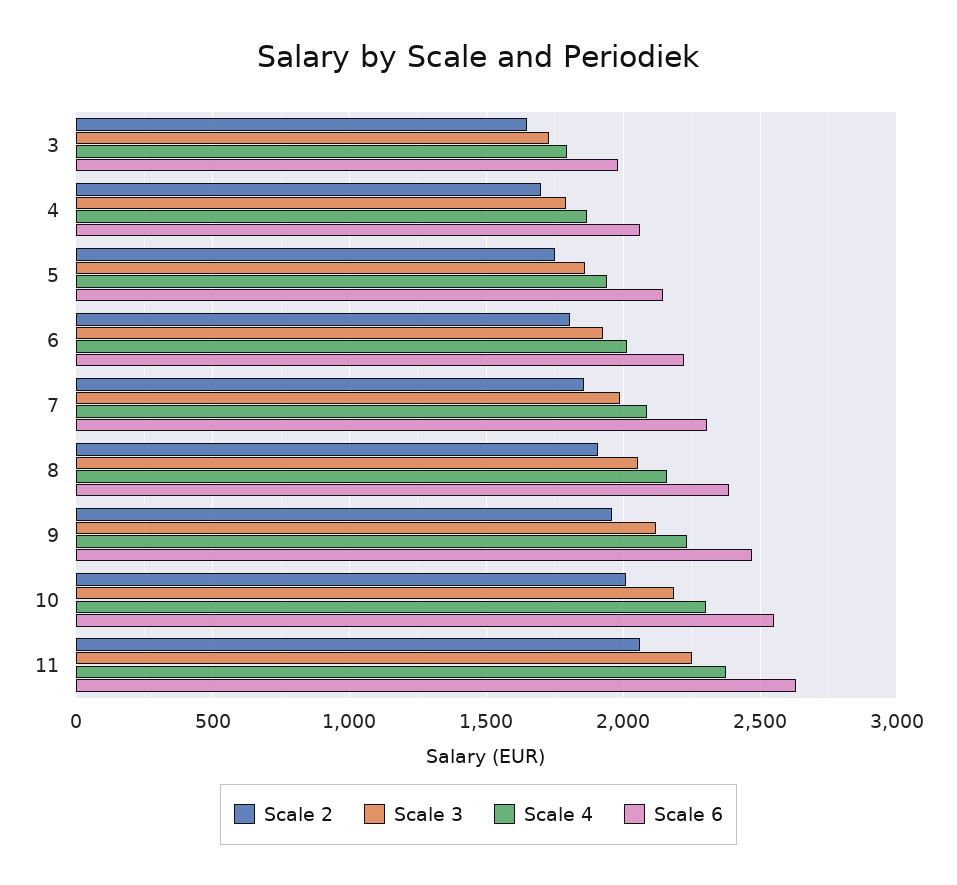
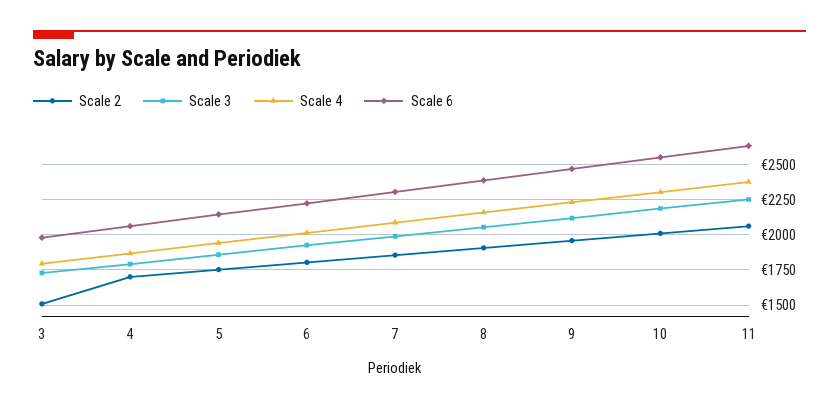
  {
    "Scale 2": {
-     "3": 1650,
+     "3": 1500,
      "4": 1700,
      "5": 1750,
      "6": 1800,
      "7": 1850,
      "8": 1900,
      "9": 1950,
      "10": 2000,
      "11": 2050
    },
    "Scale 3": {
      "3": 1750,
      "4": 1800,
      "5": 1850,
      "6": 1950,
      "7": 2000,
      "8": 2050,
      "9": 2100,
      "10": 2200,
      "11": 2250
    },
    "Scale 4": {
      "3": 1800,
      "4": 1850,
      "5": 1950,
      "6": 2000,
      "7": 2100,
      "8": 2150,
      "9": 2250,
      "10": 2300,
      "11": 2400
    },
    "Scale 6": {
      "3": 2000,
      "4": 2050,
      "5": 2150,
      "6": 2200,
      "7": 2300,
      "8": 2400,
      "9": 2450,
      "10": 2550,
      "11": 2650
    }
  }

